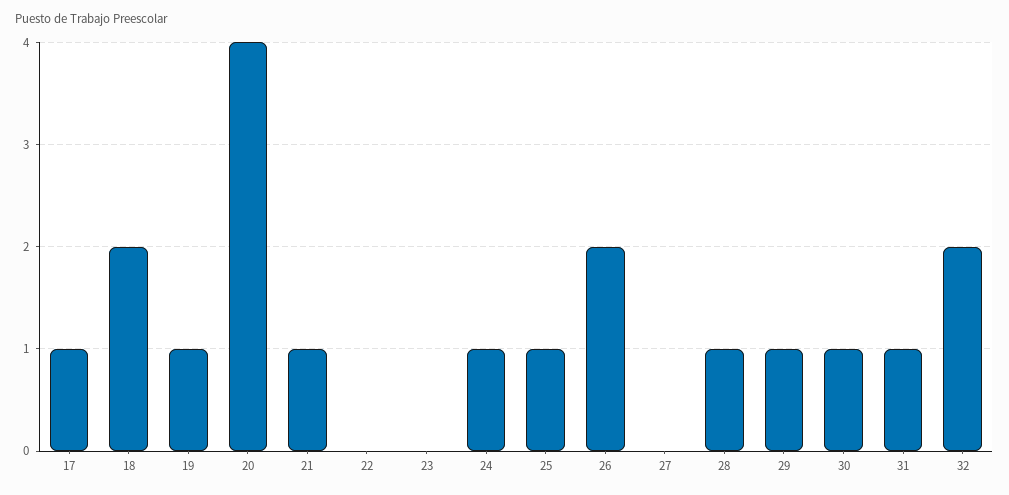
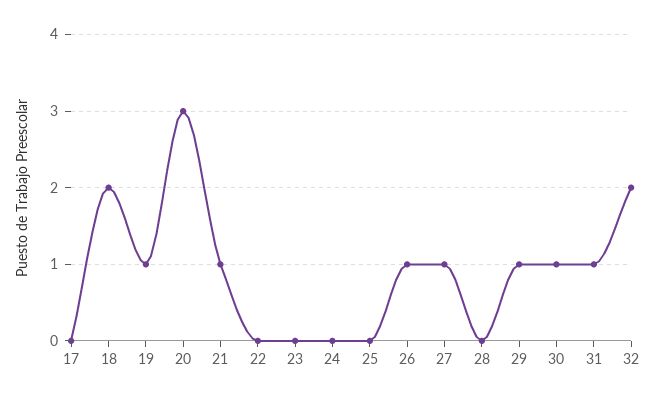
  {
-   "17": 1,
+   "17": 0,
    "18": 2,
    "19": 1,
-   "20": 4,
+   "20": 3,
    "21": 1,
    "22": 0,
    "23": 0,
-   "24": 1,
+   "24": 0,
-   "25": 1,
+   "25": 0,
-   "26": 2,
+   "26": 1,
-   "27": 0,
+   "27": 1,
-   "28": 1,
+   "28": 0,
    "29": 1,
    "30": 1,
    "31": 1,
    "32": 2
  }

